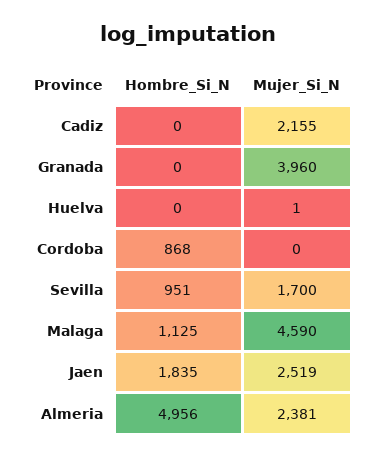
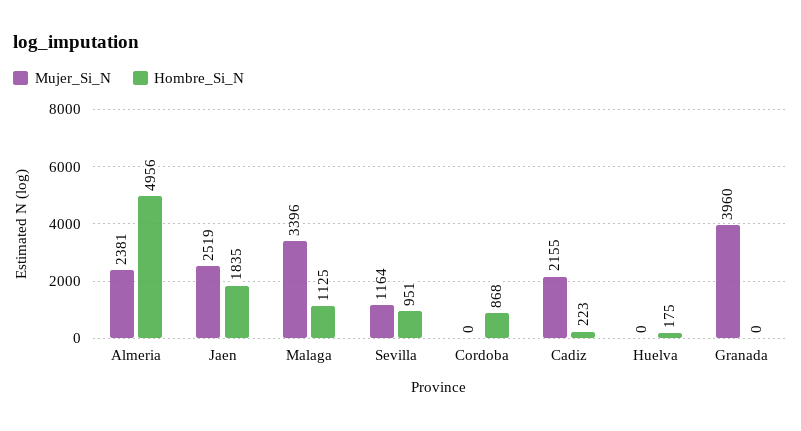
  {
    "Hombre_Si_N": {
-     "Cadiz": 0,
+     "Cadiz": 223,
      "Granada": 0,
-     "Huelva": 0,
+     "Huelva": 175,
      "Cordoba": 868,
      "Sevilla": 951,
      "Malaga": 1125,
      "Jaen": 1835,
      "Almeria": 4956
    },
    "Mujer_Si_N": {
      "Cadiz": 2155,
      "Granada": 3960,
-     "Huelva": 1,
+     "Huelva": 0,
      "Cordoba": 0,
-     "Sevilla": 1700,
+     "Sevilla": 1164,
-     "Malaga": 4590,
+     "Malaga": 3396,
      "Jaen": 2519,
      "Almeria": 2381
    }
  }

